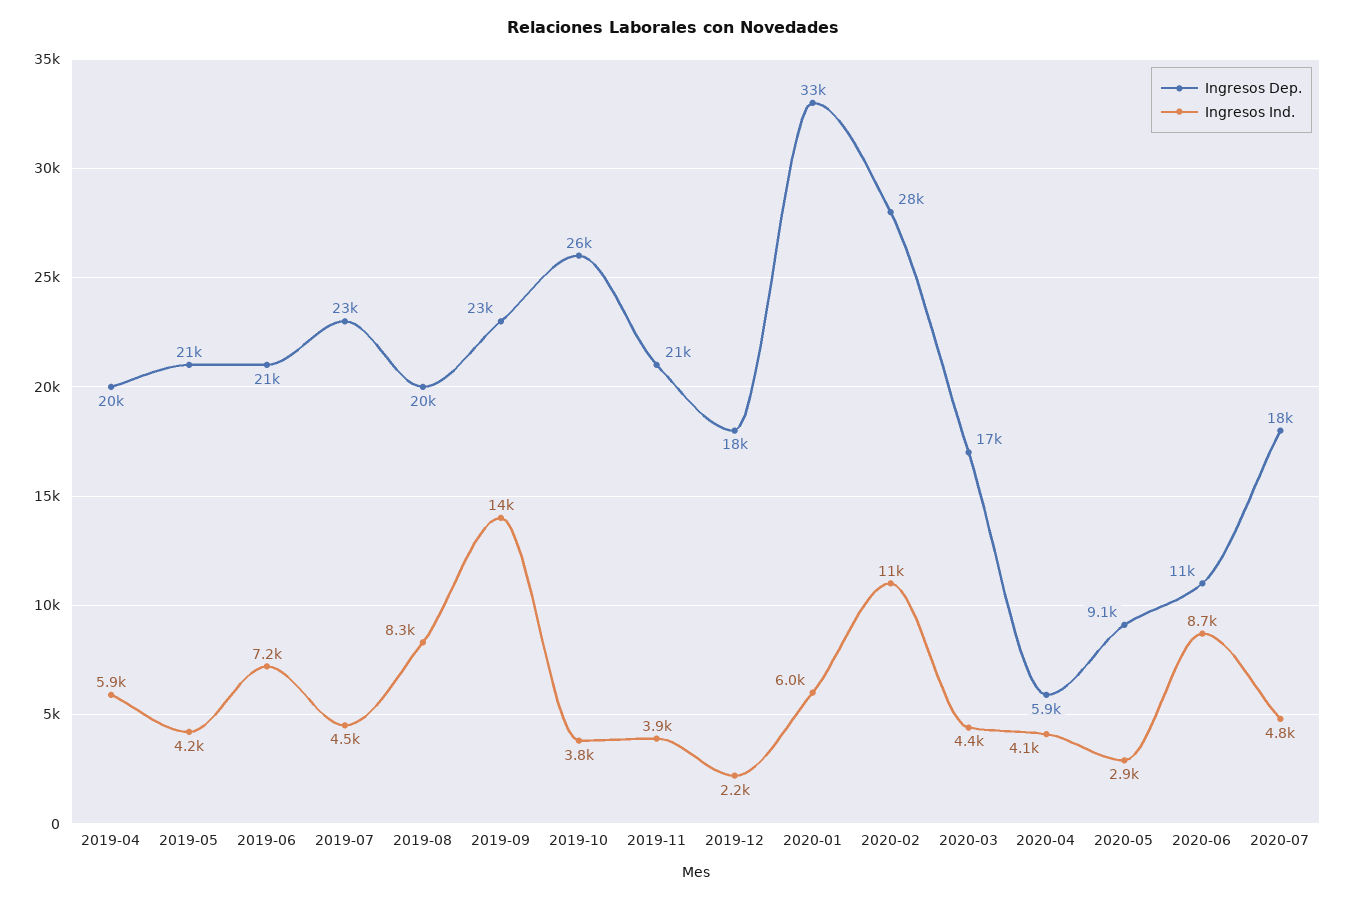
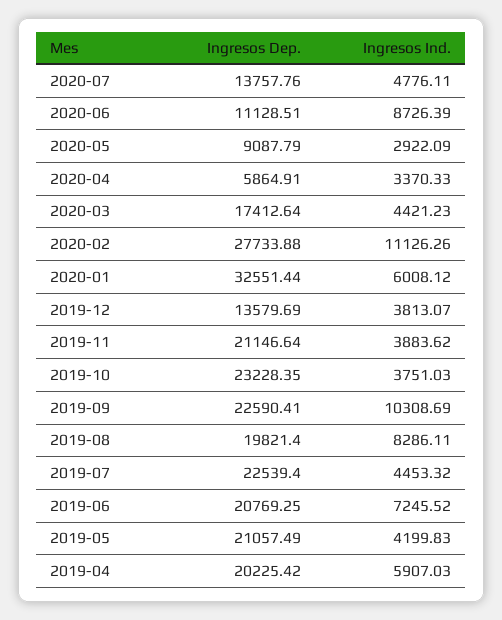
  {
    "Ingresos Dep.": {
      "2019-04": 20225.42,
      "2019-05": 21057.49,
      "2019-06": 20769.25,
      "2019-07": 22539.4,
      "2019-08": 19821.4,
      "2019-09": 22590.41,
-     "2019-10": 26000,
+     "2019-10": 23228.35,
      "2019-11": 21146.64,
-     "2019-12": 18000,
+     "2019-12": 13579.69,
      "2020-01": 32551.44,
      "2020-02": 27733.88,
      "2020-03": 17412.64,
      "2020-04": 5864.91,
      "2020-05": 9087.79,
      "2020-06": 11128.51,
-     "2020-07": 18000
+     "2020-07": 13757.76
    },
    "Ingresos Ind.": {
      "2019-04": 5907.03,
      "2019-05": 4199.83,
      "2019-06": 7245.52,
      "2019-07": 4453.32,
      "2019-08": 8286.11,
-     "2019-09": 14000,
+     "2019-09": 10308.69,
      "2019-10": 3751.03,
      "2019-11": 3883.62,
-     "2019-12": 2200,
+     "2019-12": 3813.07,
      "2020-01": 6008.12,
      "2020-02": 11126.26,
      "2020-03": 4421.23,
-     "2020-04": 4100,
+     "2020-04": 3370.33,
      "2020-05": 2922.09,
      "2020-06": 8726.39,
      "2020-07": 4776.11
    }
  }

